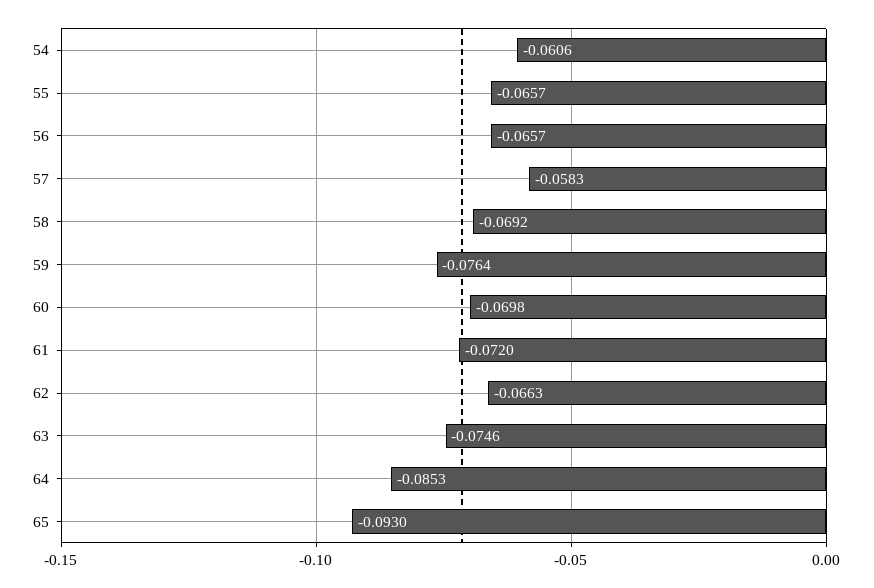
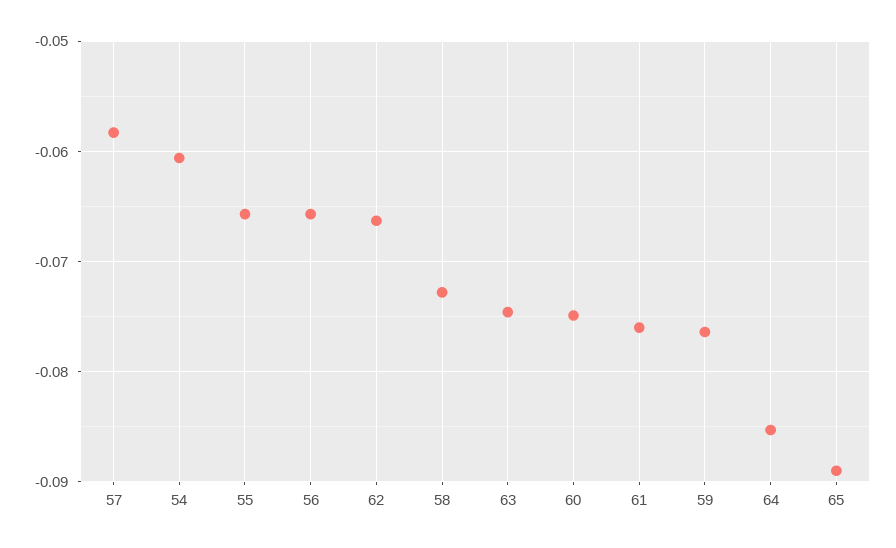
  {
    "54": -0.0606,
    "55": -0.0657,
    "56": -0.0657,
    "57": -0.0583,
-   "58": -0.0692,
+   "58": -0.073,
    "59": -0.0764,
-   "60": -0.0698,
+   "60": -0.075,
-   "61": -0.072,
+   "61": -0.076,
    "62": -0.0663,
    "63": -0.0746,
    "64": -0.0853,
-   "65": -0.093
+   "65": -0.089
  }

